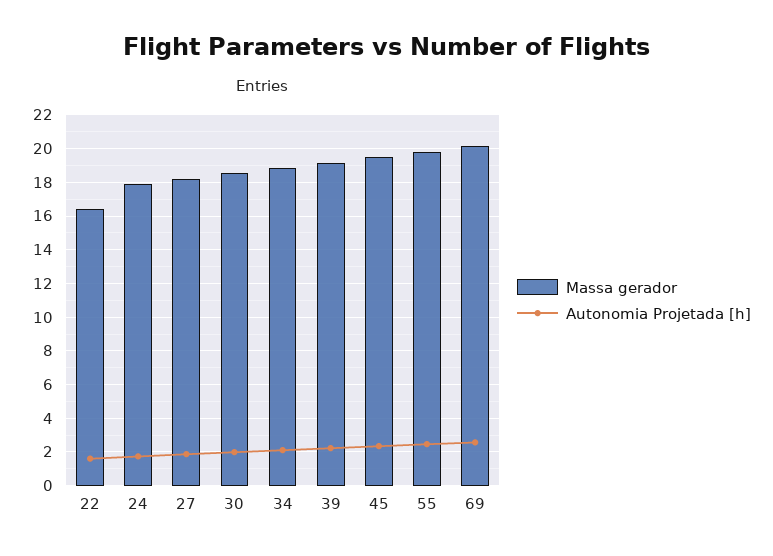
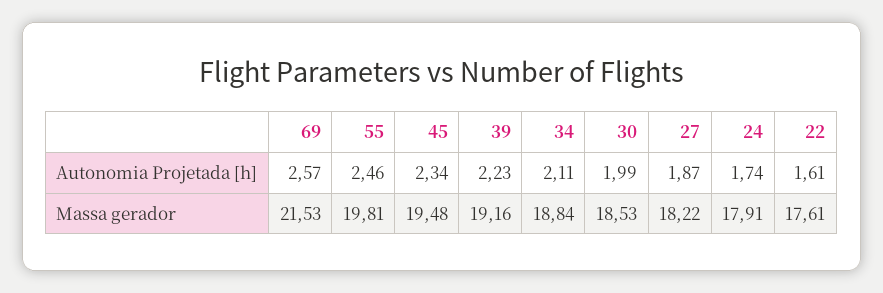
  {
    "Massa gerador": {
-     "22": 16.5,
+     "22": 17.61,
      "24": 17.91,
      "27": 18.22,
      "30": 18.53,
      "34": 18.84,
      "39": 19.16,
      "45": 19.48,
      "55": 19.81,
-     "69": 20
+     "69": 21.53
    },
    "Autonomia Projetada [h]": {
      "22": 1.61,
      "24": 1.74,
      "27": 1.87,
      "30": 1.99,
      "34": 2.11,
      "39": 2.23,
      "45": 2.34,
      "55": 2.46,
      "69": 2.57
    }
  }

